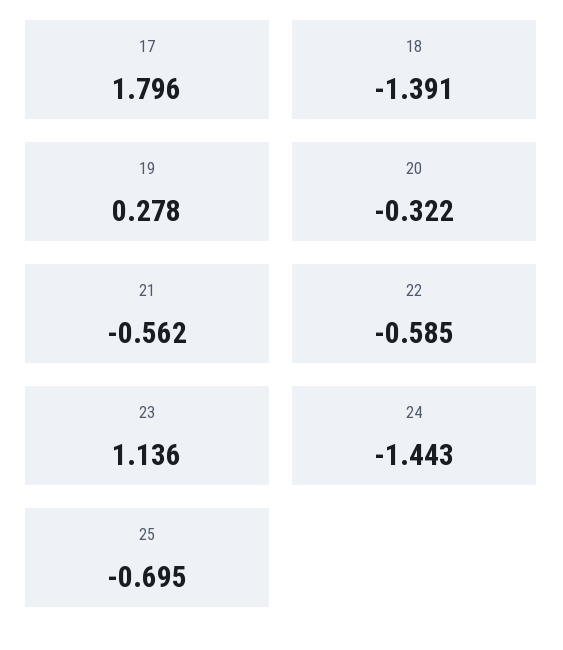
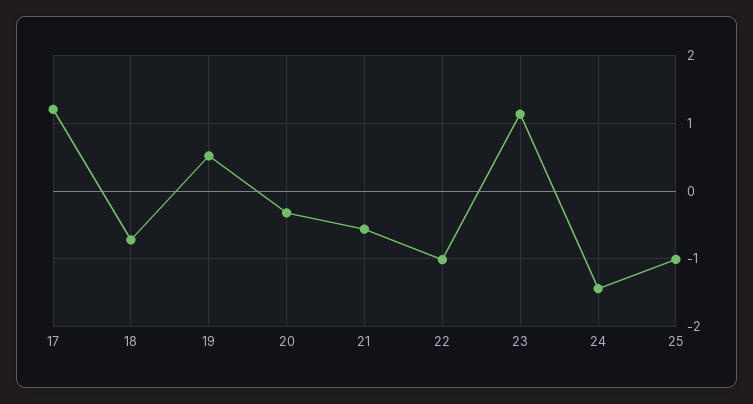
  {
-   "17": 1.796,
+   "17": 1.2,
-   "18": -1.391,
+   "18": -0.7,
-   "19": 0.278,
+   "19": 0.5,
    "20": -0.322,
    "21": -0.562,
-   "22": -0.585,
+   "22": -1,
    "23": 1.136,
    "24": -1.443,
-   "25": -0.695
+   "25": -1
  }

